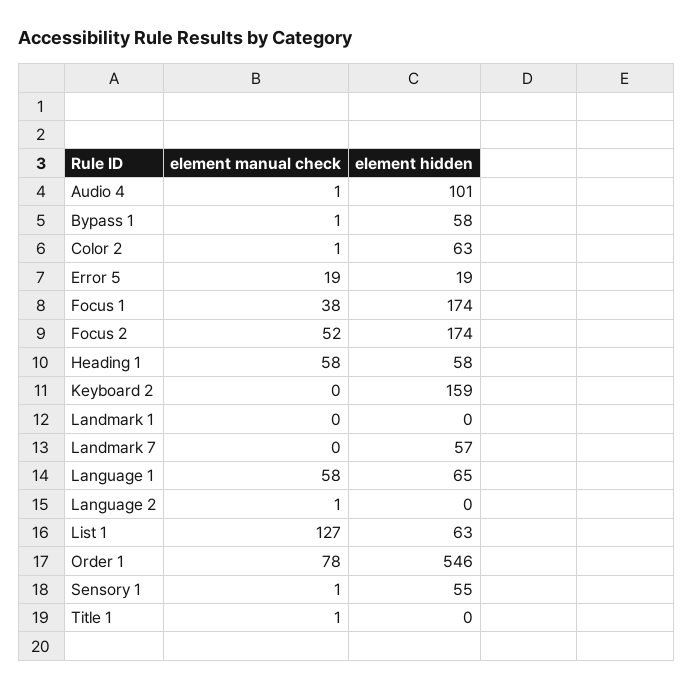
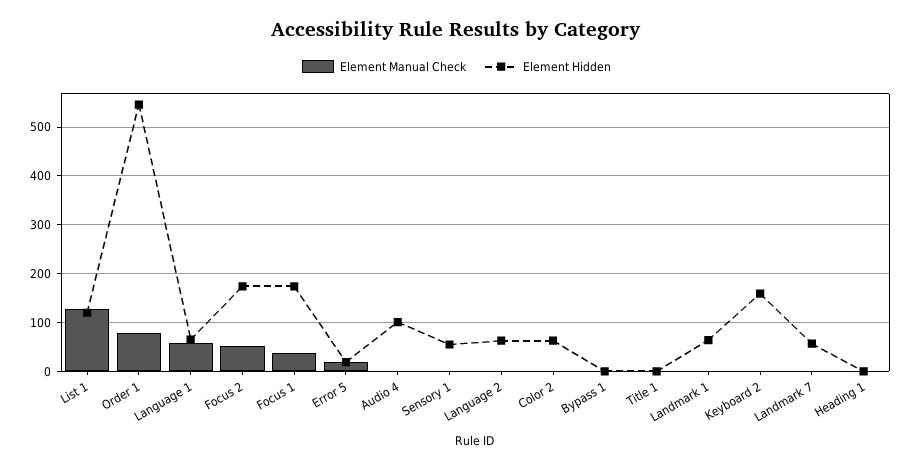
  {
    "element manual check": {
      "Audio 4": 1,
      "Bypass 1": 1,
      "Color 2": 1,
      "Error 5": 19,
      "Focus 1": 38,
      "Focus 2": 52,
-     "Heading 1": 58,
+     "Heading 1": 0,
      "Keyboard 2": 0,
      "Landmark 1": 0,
      "Landmark 7": 0,
      "Language 1": 58,
      "Language 2": 1,
      "List 1": 127,
      "Order 1": 78,
      "Sensory 1": 1,
      "Title 1": 1
    },
    "element hidden": {
      "Audio 4": 101,
-     "Bypass 1": 58,
+     "Bypass 1": 0,
      "Color 2": 63,
      "Error 5": 19,
      "Focus 1": 174,
      "Focus 2": 174,
-     "Heading 1": 58,
+     "Heading 1": 0,
      "Keyboard 2": 159,
-     "Landmark 1": 0,
+     "Landmark 1": 60,
      "Landmark 7": 57,
      "Language 1": 65,
-     "Language 2": 0,
+     "Language 2": 60,
-     "List 1": 63,
+     "List 1": 120,
      "Order 1": 546,
      "Sensory 1": 55,
      "Title 1": 0
    }
  }

